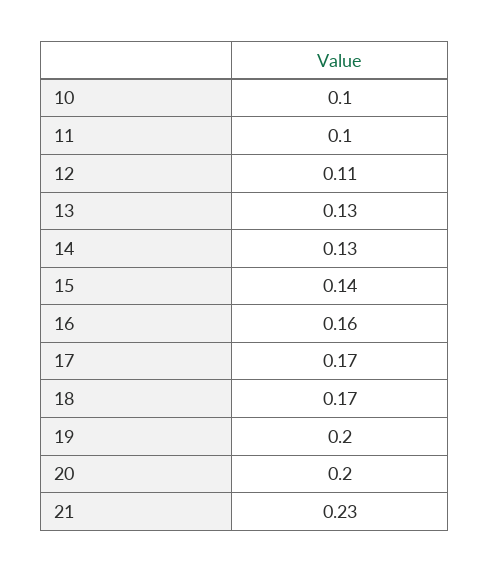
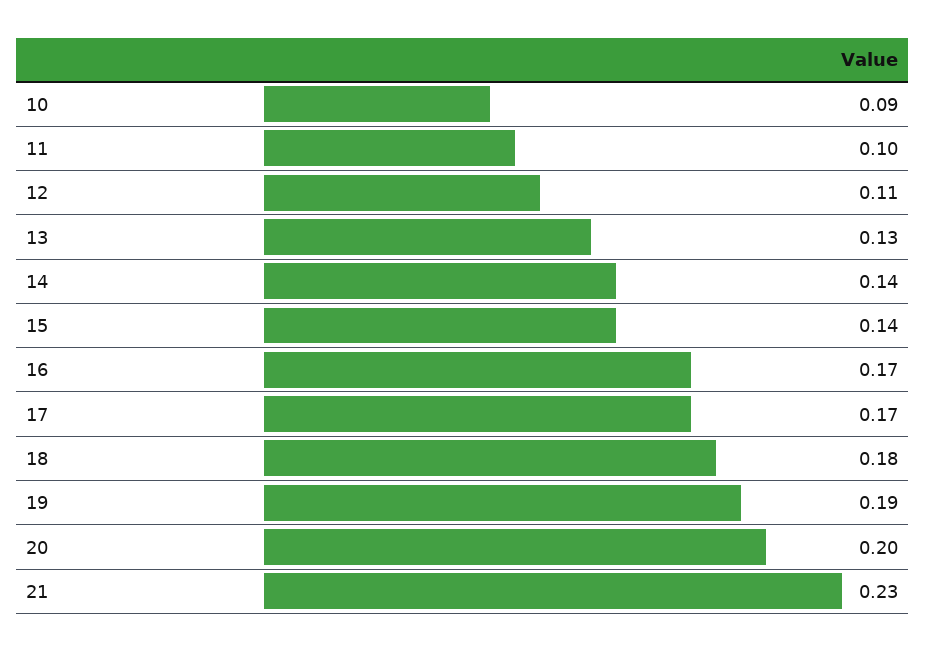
  {
-   "10": 0.1,
+   "10": 0.09,
    "11": 0.1,
    "12": 0.11,
    "13": 0.13,
-   "14": 0.13,
+   "14": 0.14,
    "15": 0.14,
-   "16": 0.16,
+   "16": 0.17,
    "17": 0.17,
-   "18": 0.17,
+   "18": 0.18,
-   "19": 0.2,
+   "19": 0.19,
    "20": 0.2,
    "21": 0.23
  }

